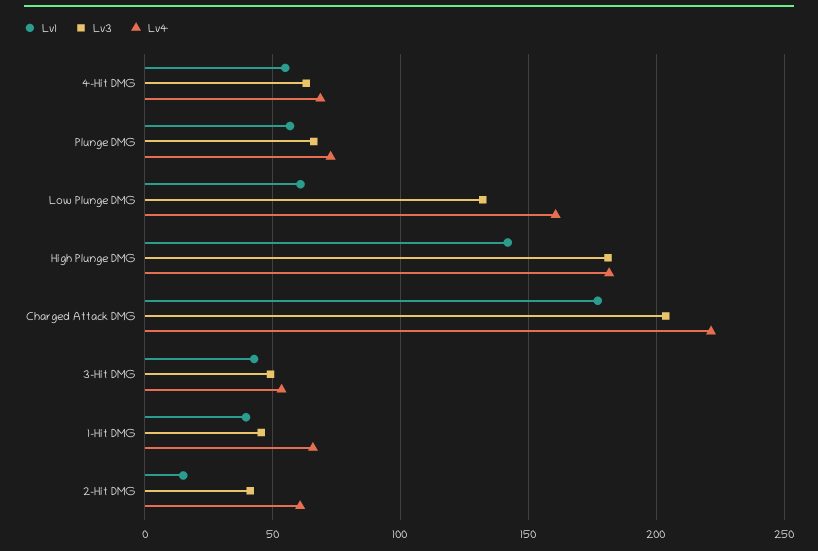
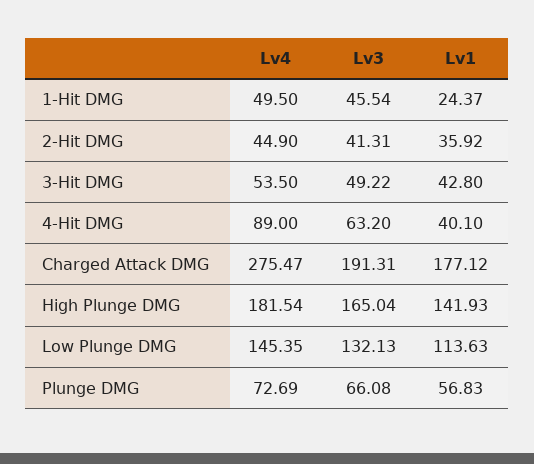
  {
    "Lv1": {
-     "4-Hit DMG": 55,
+     "4-Hit DMG": 40.1,
      "Plunge DMG": 56.83,
-     "Low Plunge DMG": 60,
+     "Low Plunge DMG": 113.63,
      "High Plunge DMG": 141.93,
      "Charged Attack DMG": 177.12,
      "3-Hit DMG": 42.8,
-     "1-Hit DMG": 40,
+     "1-Hit DMG": 24.37,
-     "2-Hit DMG": 15
+     "2-Hit DMG": 35.92
    },
    "Lv3": {
      "4-Hit DMG": 63.2,
      "Plunge DMG": 66.08,
      "Low Plunge DMG": 132.13,
-     "High Plunge DMG": 180,
+     "High Plunge DMG": 165.04,
-     "Charged Attack DMG": 205,
+     "Charged Attack DMG": 191.31,
      "3-Hit DMG": 49.22,
      "1-Hit DMG": 45.54,
      "2-Hit DMG": 41.31
    },
    "Lv4": {
-     "4-Hit DMG": 70,
+     "4-Hit DMG": 89,
      "Plunge DMG": 72.69,
-     "Low Plunge DMG": 160,
+     "Low Plunge DMG": 145.35,
      "High Plunge DMG": 181.54,
-     "Charged Attack DMG": 220,
+     "Charged Attack DMG": 275.47,
      "3-Hit DMG": 53.5,
-     "1-Hit DMG": 65,
+     "1-Hit DMG": 49.5,
-     "2-Hit DMG": 60
+     "2-Hit DMG": 44.9
    }
  }

